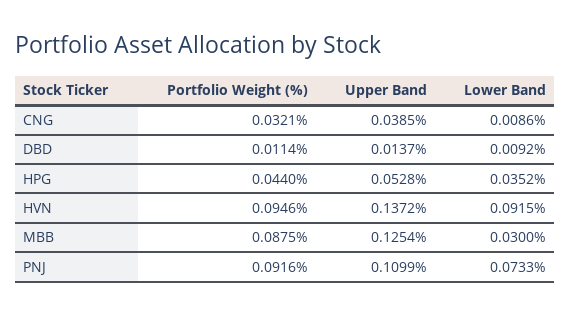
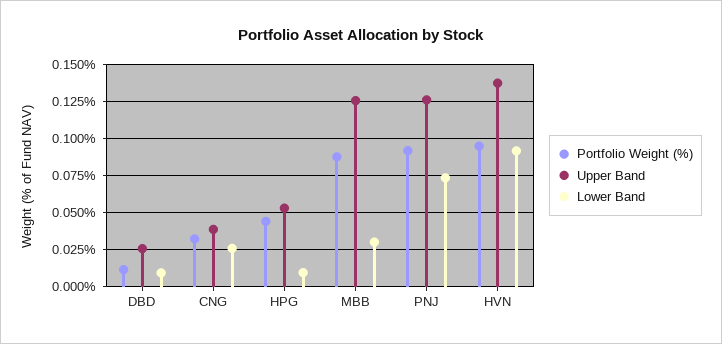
  {
    "Portfolio Weight (%)": {
      "CNG": 0.0321,
      "DBD": 0.0114,
      "HPG": 0.044,
      "HVN": 0.0946,
      "MBB": 0.0875,
      "PNJ": 0.0916
    },
    "Upper Band": {
      "CNG": 0.0385,
-     "DBD": 0.0137,
+     "DBD": 0.025,
      "HPG": 0.0528,
      "HVN": 0.1372,
      "MBB": 0.1254,
-     "PNJ": 0.1099
+     "PNJ": 0.125
    },
    "Lower Band": {
-     "CNG": 0.0086,
+     "CNG": 0.025,
      "DBD": 0.0092,
-     "HPG": 0.0352,
+     "HPG": 0.01,
      "HVN": 0.0915,
      "MBB": 0.03,
      "PNJ": 0.0733
    }
  }

